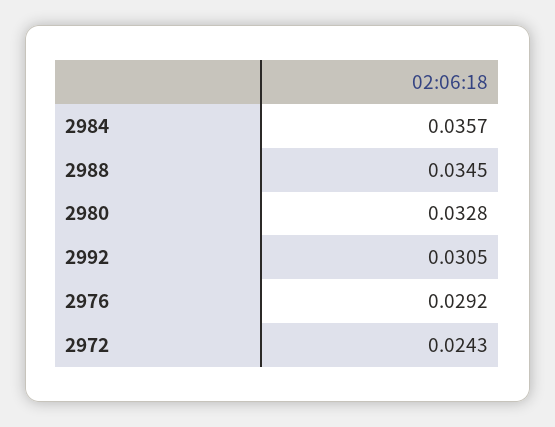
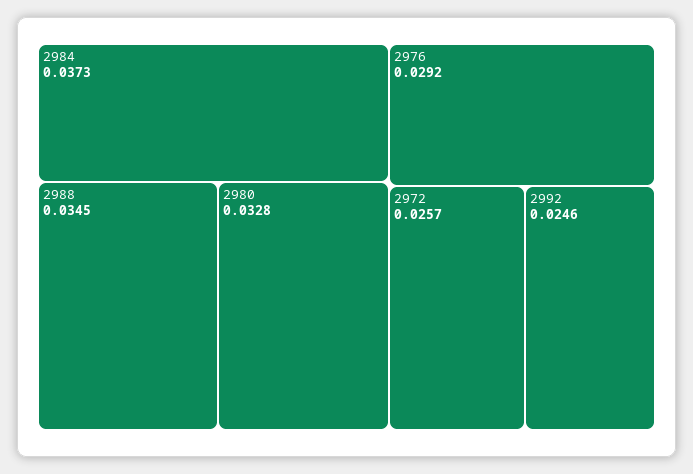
  {
-   "2984": 0.0357,
+   "2984": 0.0373,
    "2988": 0.0345,
    "2980": 0.0328,
-   "2992": 0.0305,
+   "2992": 0.0246,
    "2976": 0.0292,
-   "2972": 0.0243
+   "2972": 0.0257
  }

